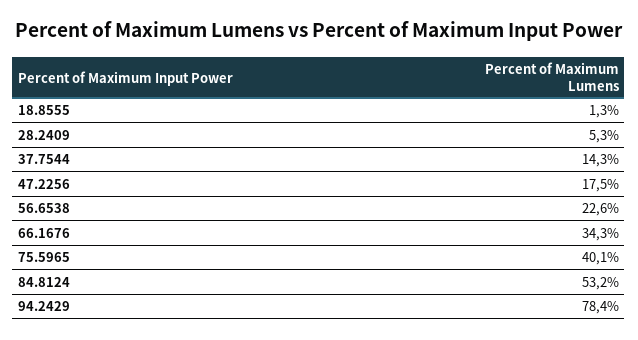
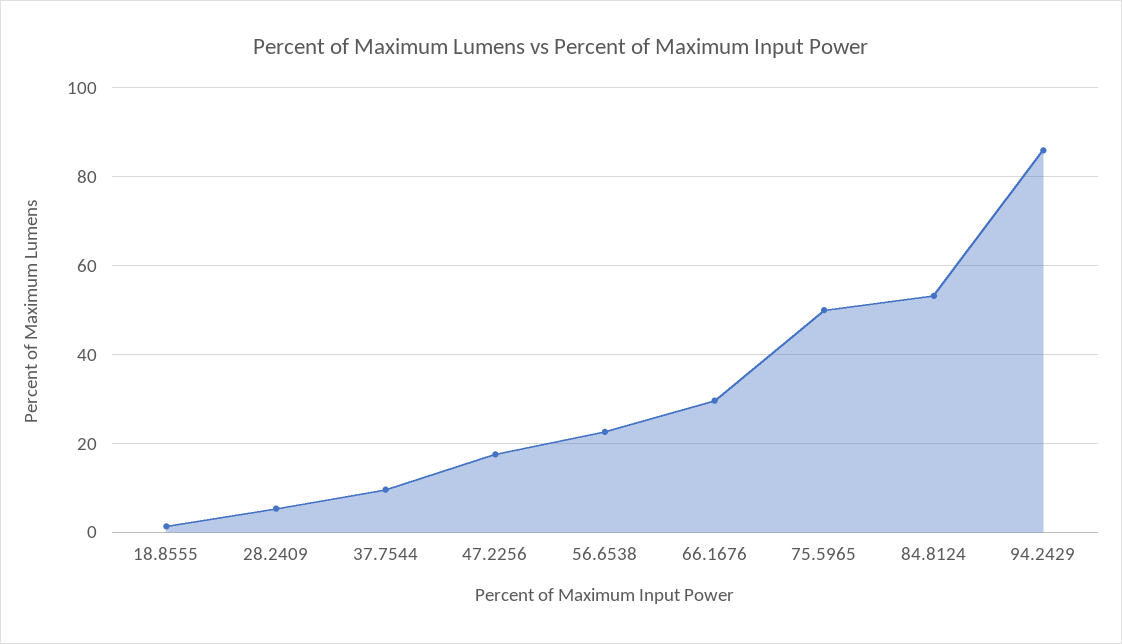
  {
    "18.8555": 1.3,
    "28.2409": 5.3,
-   "37.7544": 14.3,
+   "37.7544": 10,
    "47.2256": 17.5,
    "56.6538": 22.6,
-   "66.1676": 34.3,
+   "66.1676": 30,
-   "75.5965": 40.1,
+   "75.5965": 50,
    "84.8124": 53.2,
-   "94.2429": 78.4
+   "94.2429": 86
  }

